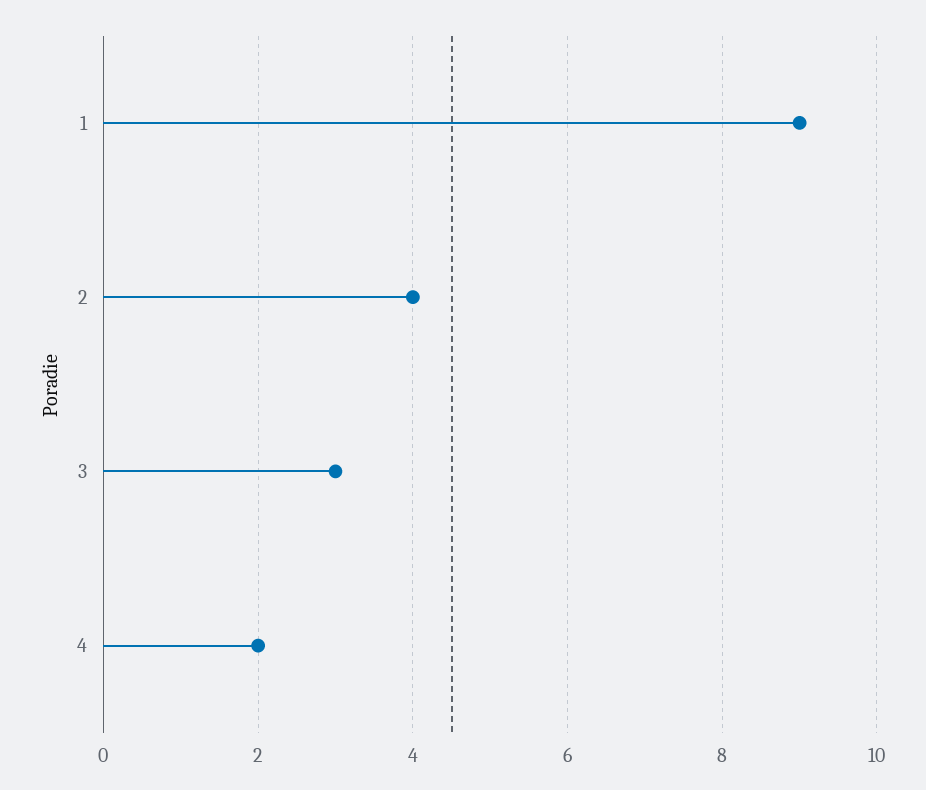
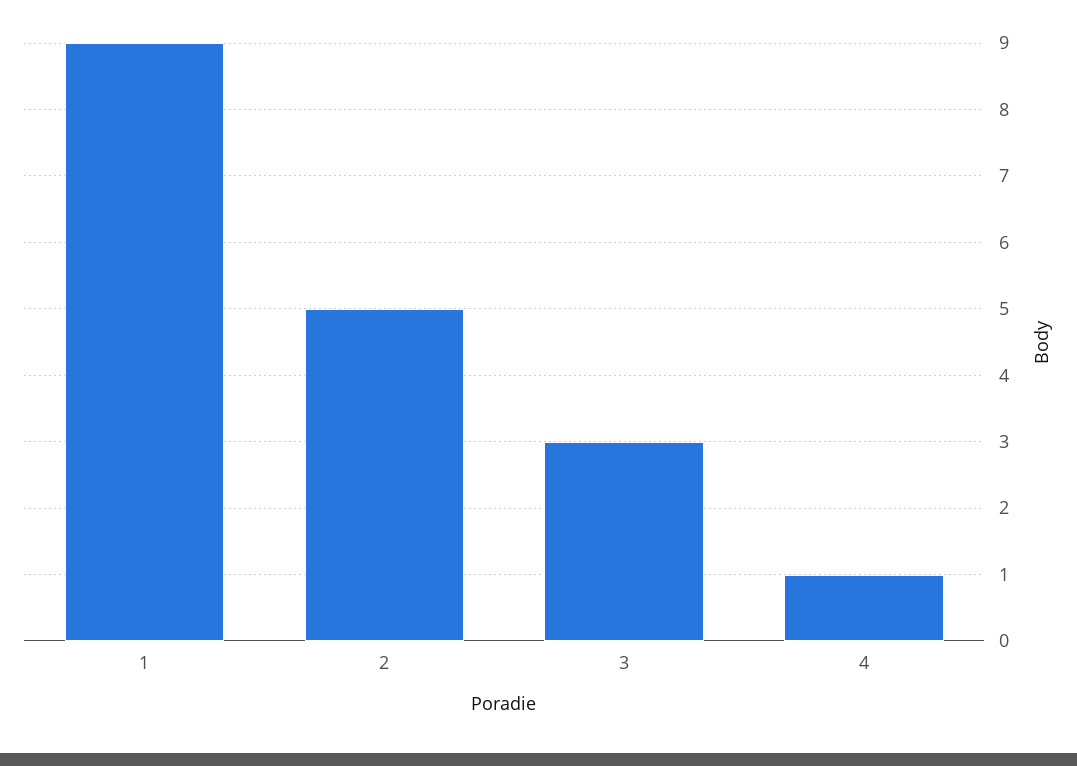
  {
    "1": 9,
-   "2": 4,
+   "2": 5,
    "3": 3,
-   "4": 2
+   "4": 1
  }

